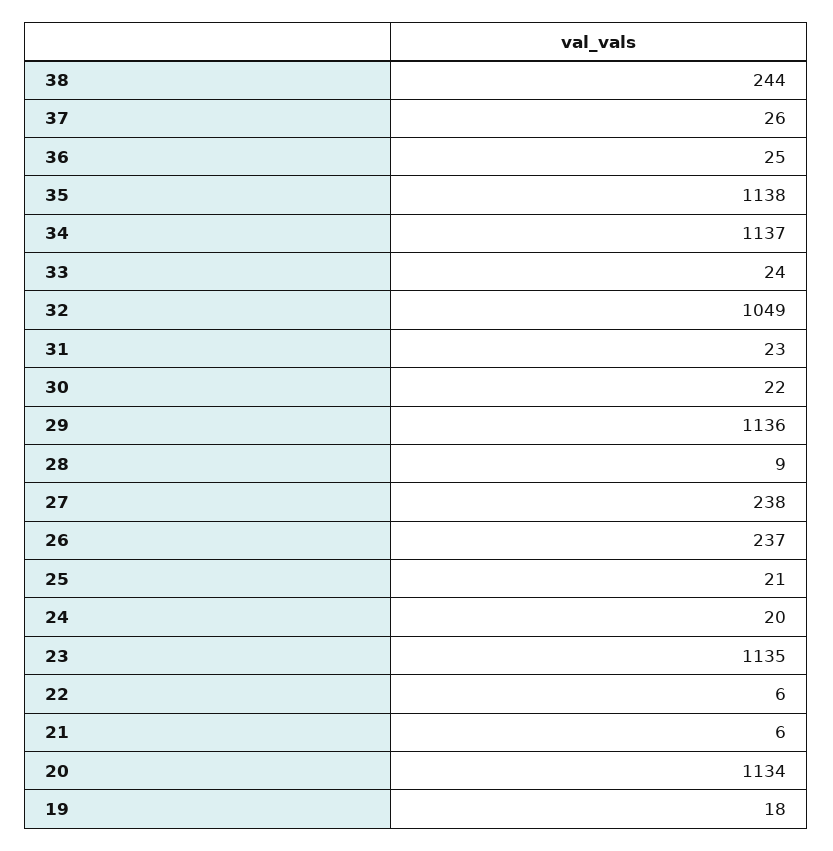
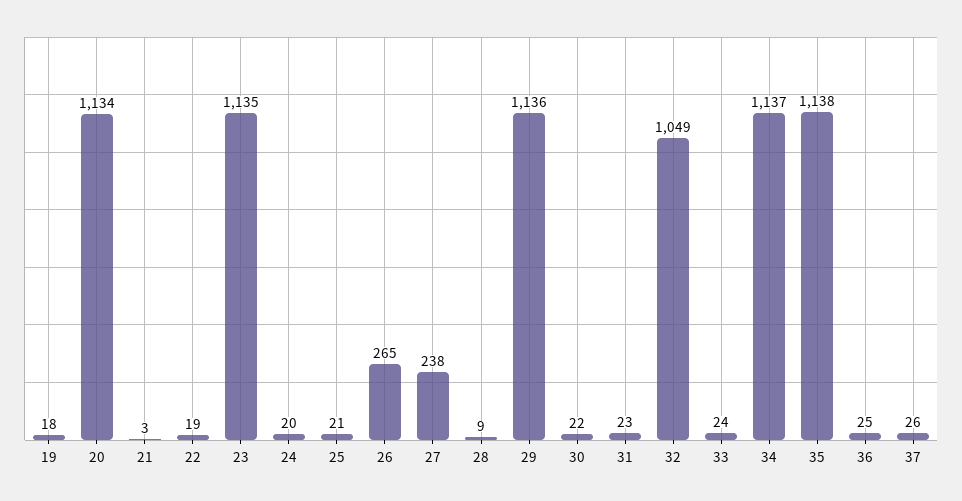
  {
-   "38": 244,
    "37": 26,
    "36": 25,
    "35": 1138,
    "34": 1137,
    "33": 24,
    "32": 1049,
    "31": 23,
    "30": 22,
    "29": 1136,
    "28": 9,
    "27": 238,
-   "26": 237,
+   "26": 265,
    "25": 21,
    "24": 20,
    "23": 1135,
-   "22": 6,
+   "22": 19,
-   "21": 6,
+   "21": 3,
    "20": 1134,
    "19": 18
  }

